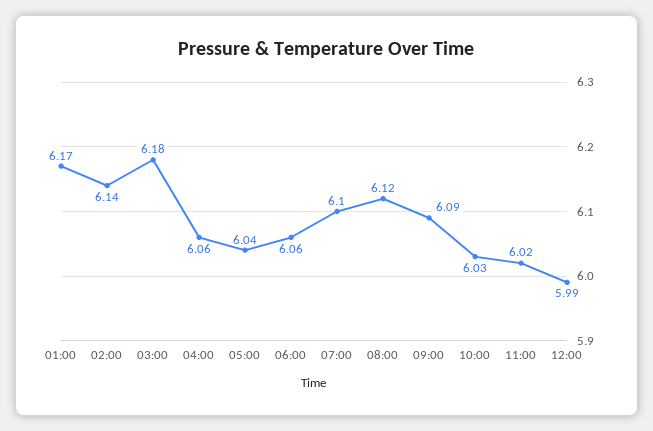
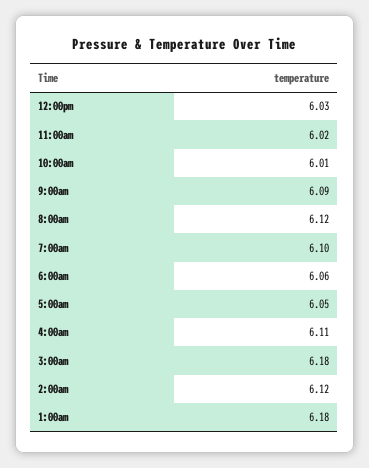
  {
-   "01:00": 6.17,
+   "01:00": 6.18,
-   "02:00": 6.14,
+   "02:00": 6.12,
    "03:00": 6.18,
-   "04:00": 6.06,
+   "04:00": 6.11,
-   "05:00": 6.04,
+   "05:00": 6.05,
    "06:00": 6.06,
    "07:00": 6.1,
    "08:00": 6.12,
    "09:00": 6.09,
-   "10:00": 6.03,
+   "10:00": 6.01,
    "11:00": 6.02,
-   "12:00": 5.99
+   "12:00": 6.03
  }

